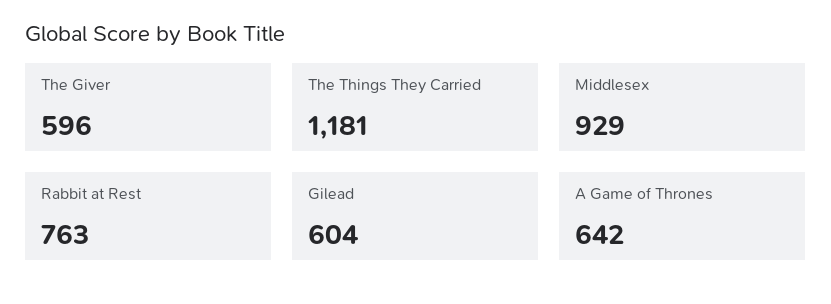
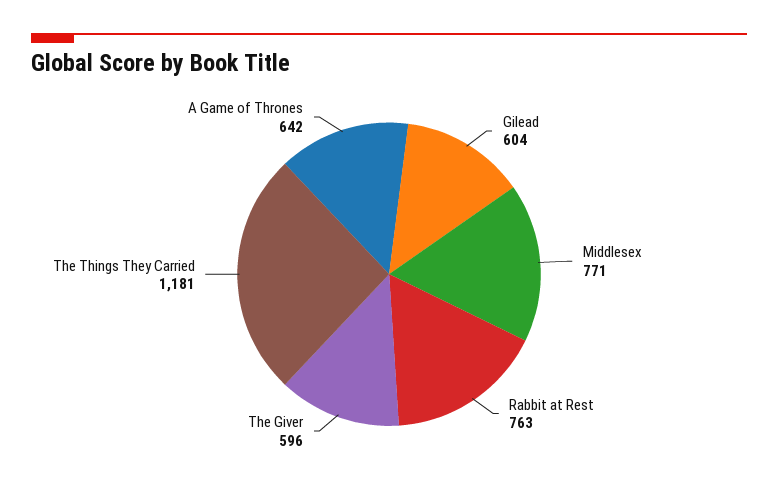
  {
    "The Giver": 596,
    "The Things They Carried": 1181,
-   "Middlesex": 929,
+   "Middlesex": 771,
    "Rabbit at Rest": 763,
    "Gilead": 604,
    "A Game of Thrones": 642
  }

